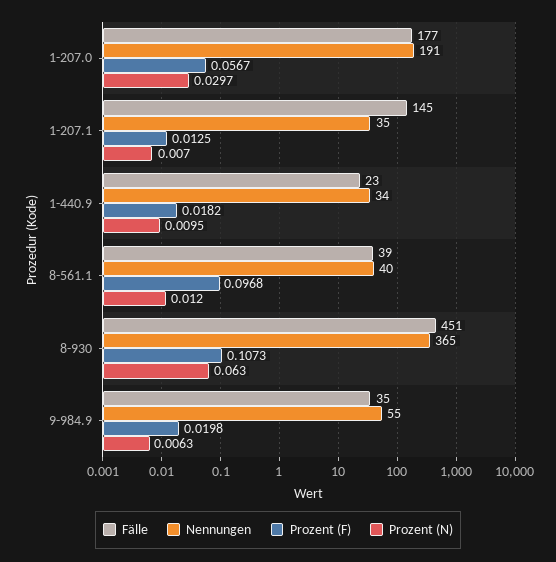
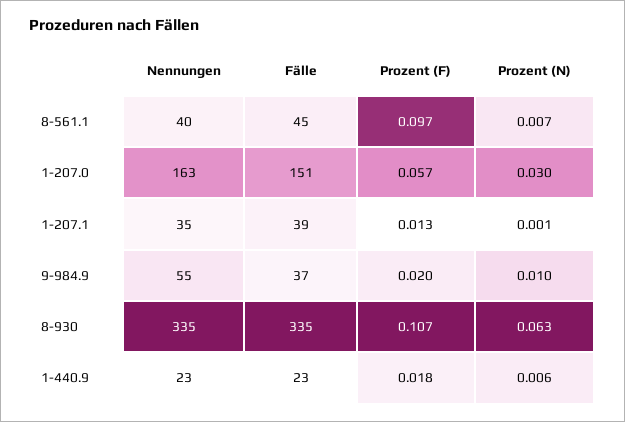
  {
    "Fälle": {
-     "1-207.0": 177,
+     "1-207.0": 151,
-     "1-207.1": 145,
+     "1-207.1": 39,
      "1-440.9": 23,
-     "8-561.1": 39,
+     "8-561.1": 45,
-     "8-930": 451,
+     "8-930": 335,
-     "9-984.9": 35
+     "9-984.9": 37
    },
    "Nennungen": {
-     "1-207.0": 191,
+     "1-207.0": 163,
      "1-207.1": 35,
-     "1-440.9": 34,
+     "1-440.9": 23,
      "8-561.1": 40,
-     "8-930": 365,
+     "8-930": 335,
      "9-984.9": 55
    },
    "Prozent (F)": {
      "1-207.0": 0.0567,
      "1-207.1": 0.0125,
      "1-440.9": 0.0182,
      "8-561.1": 0.0968,
      "8-930": 0.1073,
      "9-984.9": 0.0198
    },
    "Prozent (N)": {
      "1-207.0": 0.0297,
-     "1-207.1": 0.007,
+     "1-207.1": 0.001,
-     "1-440.9": 0.0095,
+     "1-440.9": 0.006,
-     "8-561.1": 0.012,
+     "8-561.1": 0.007,
      "8-930": 0.063,
-     "9-984.9": 0.0063
+     "9-984.9": 0.01
    }
  }

